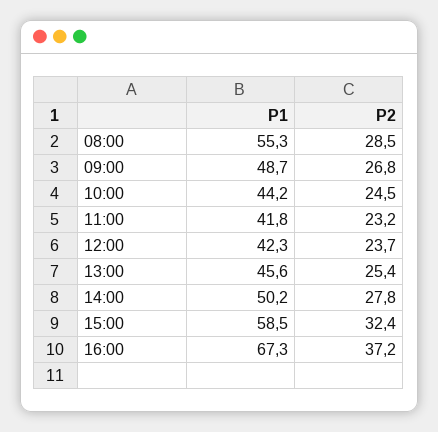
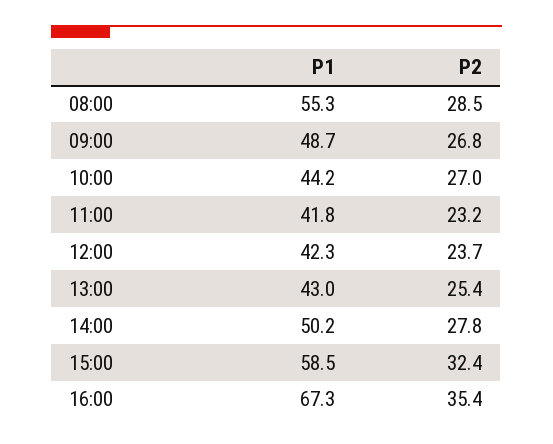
  {
    "P1": {
      "08:00": 55.3,
      "09:00": 48.7,
      "10:00": 44.2,
      "11:00": 41.8,
      "12:00": 42.3,
-     "13:00": 45.6,
+     "13:00": 43,
      "14:00": 50.2,
      "15:00": 58.5,
      "16:00": 67.3
    },
    "P2": {
      "08:00": 28.5,
      "09:00": 26.8,
-     "10:00": 24.5,
+     "10:00": 27,
      "11:00": 23.2,
      "12:00": 23.7,
      "13:00": 25.4,
      "14:00": 27.8,
      "15:00": 32.4,
-     "16:00": 37.2
+     "16:00": 35.4
    }
  }

